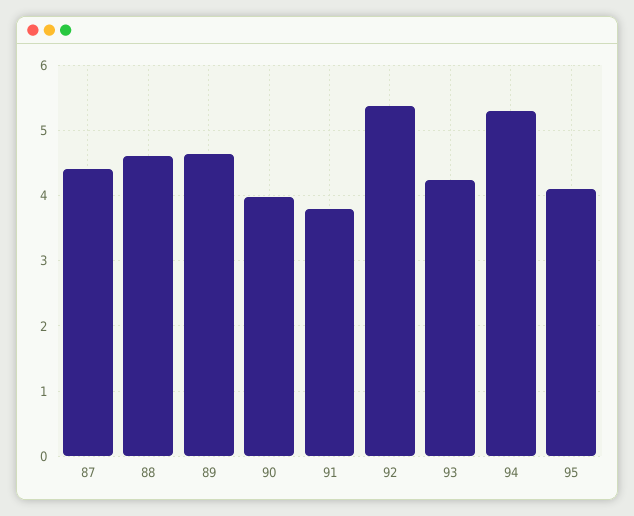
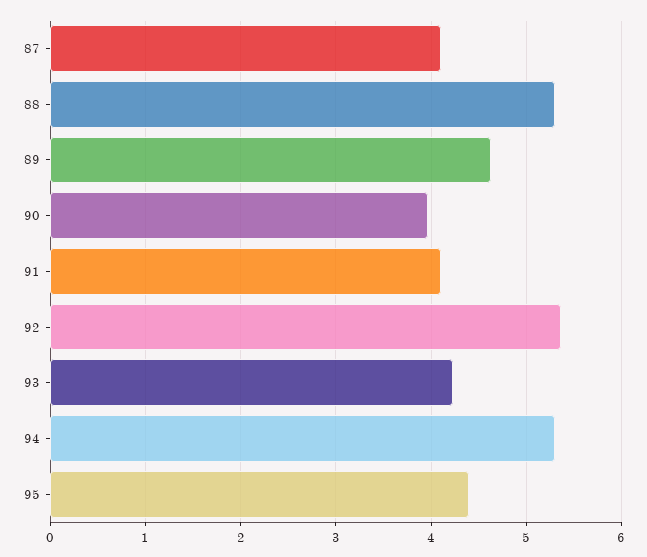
  {
-   "87": 4.4,
+   "87": 4.1,
-   "88": 4.6,
+   "88": 5.3,
    "89": 4.6,
    "90": 4,
-   "91": 3.8,
+   "91": 4.1,
    "92": 5.4,
    "93": 4.2,
    "94": 5.3,
-   "95": 4.1
+   "95": 4.4
  }

